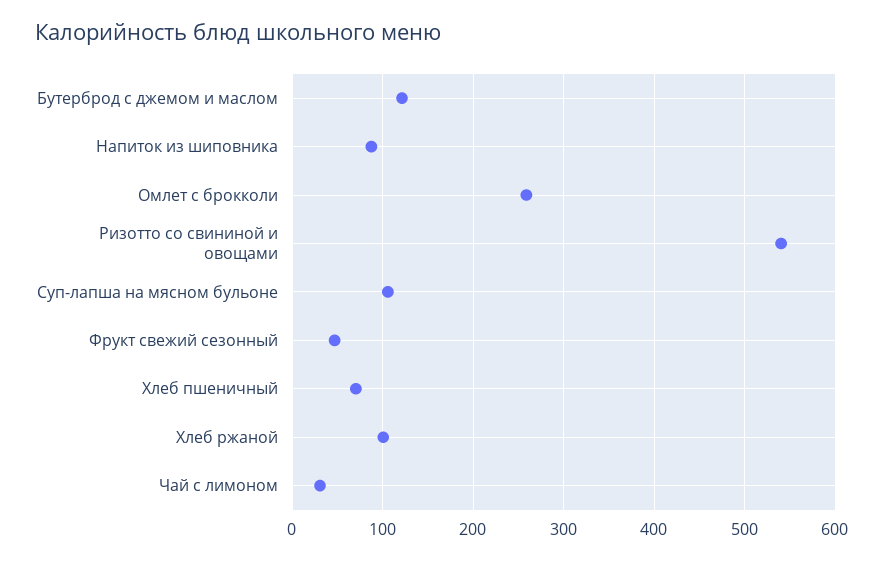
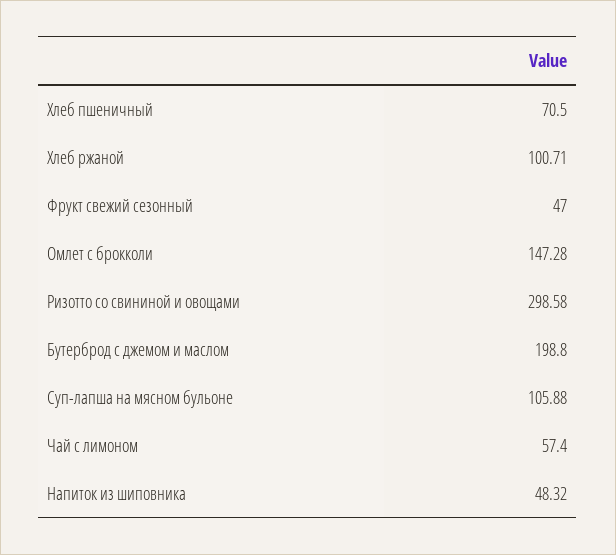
  {
-   "Бутерброд с джемом и маслом": 120,
+   "Бутерброд с джемом и маслом": 198.8,
-   "Напиток из шиповника": 90,
+   "Напиток из шиповника": 48.32,
-   "Омлет с брокколи": 260,
+   "Омлет с брокколи": 147.28,
-   "Ризотто со свининой и овощами": 540,
+   "Ризотто со свининой и овощами": 298.58,
    "Суп-лапша на мясном бульоне": 105.88,
    "Фрукт свежий сезонный": 47,
    "Хлеб пшеничный": 70.5,
    "Хлеб ржаной": 100.71,
-   "Чай с лимоном": 30
+   "Чай с лимоном": 57.4
  }

